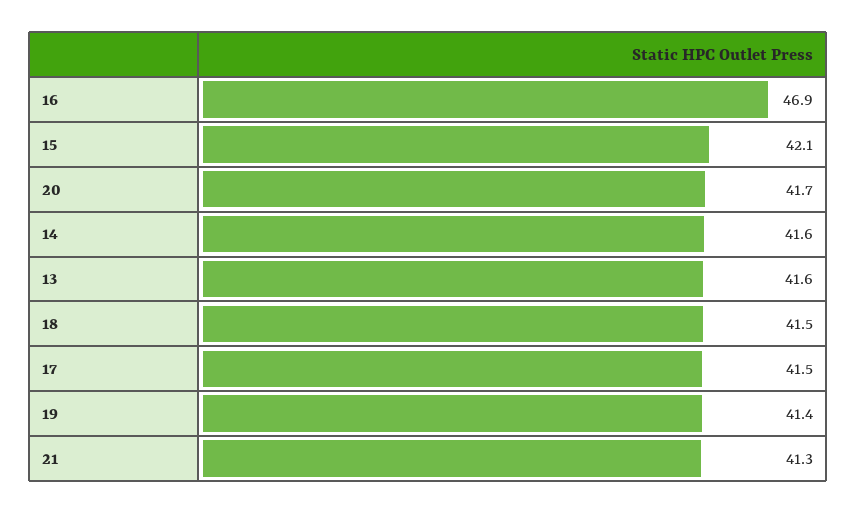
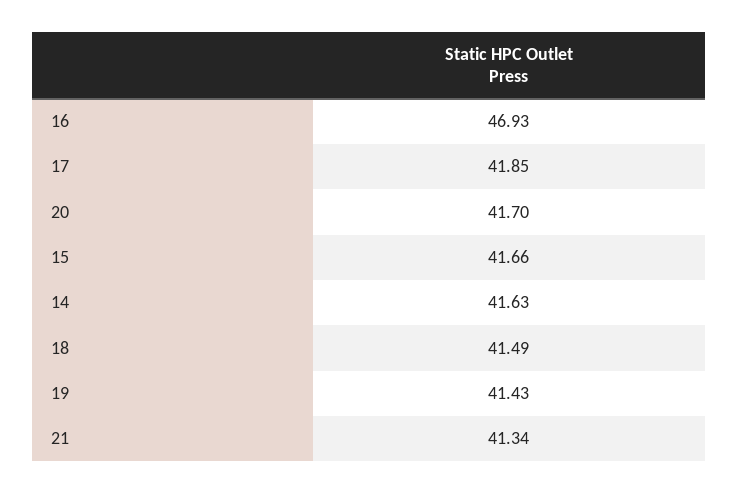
  {
    "16": 46.93,
-   "15": 42.1,
+   "15": 41.66,
    "20": 41.7,
    "14": 41.63,
-   "13": 41.6,
    "18": 41.49,
-   "17": 41.5,
+   "17": 41.85,
    "19": 41.43,
    "21": 41.34
  }

